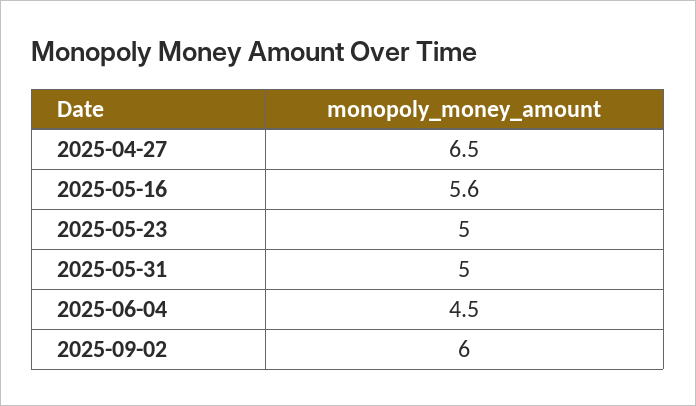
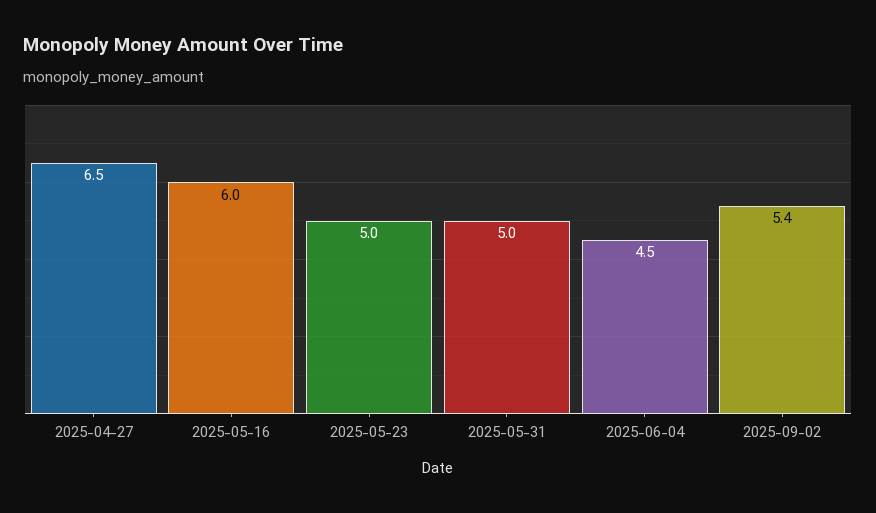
  {
    "2025-04-27": 6.5,
-   "2025-05-16": 5.6,
+   "2025-05-16": 6,
    "2025-05-23": 5,
    "2025-05-31": 5,
    "2025-06-04": 4.5,
-   "2025-09-02": 6
+   "2025-09-02": 5.4
  }

